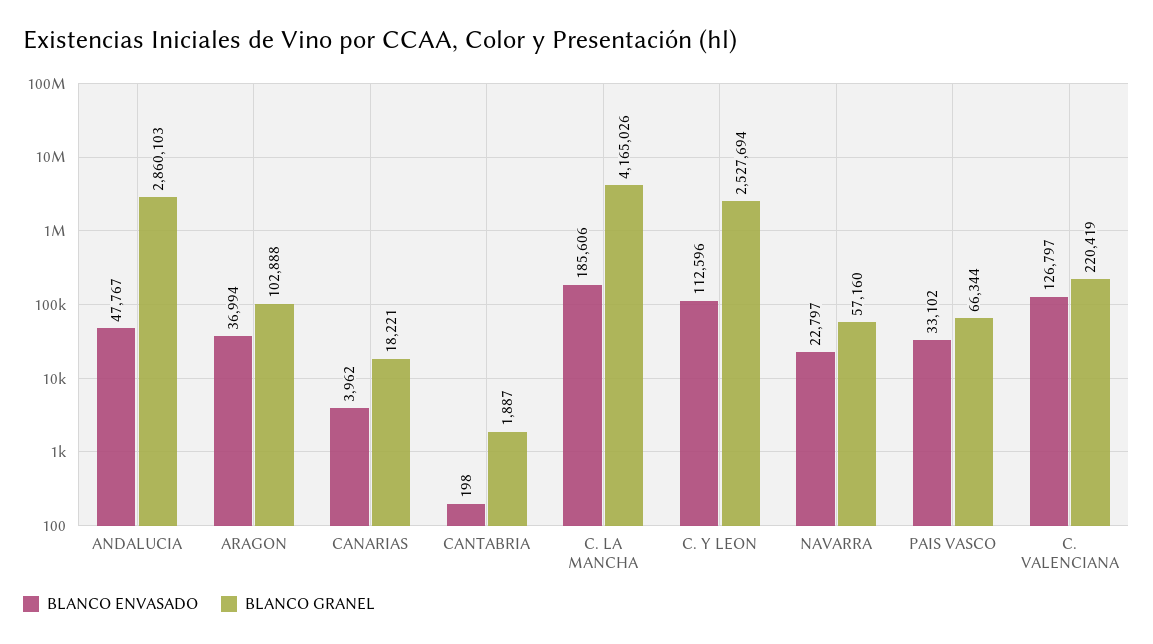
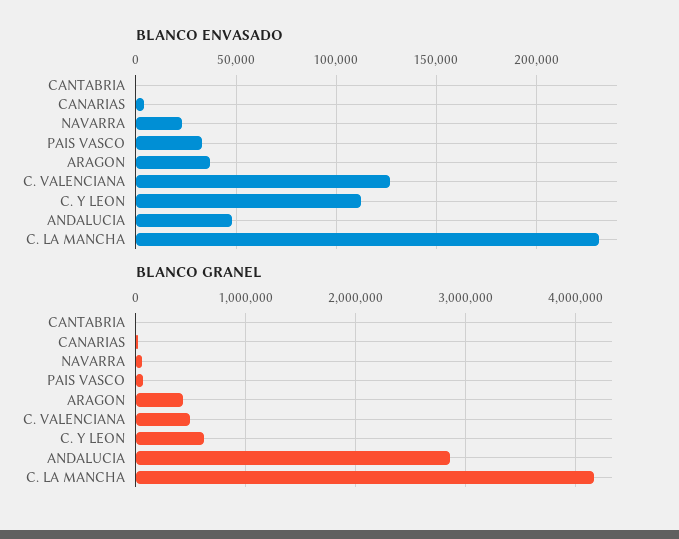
  {
    "BLANCO ENVASADO": {
      "ANDALUCIA": 47767,
      "ARAGON": 36994,
      "CANARIAS": 3962,
      "CANTABRIA": 198,
-     "C. LA MANCHA": 185606,
+     "C. LA MANCHA": 230000,
      "C. Y LEON": 112596,
      "NAVARRA": 22797,
      "PAIS VASCO": 33102,
      "C. VALENCIANA": 126797
    },
    "BLANCO GRANEL": {
      "ANDALUCIA": 2860103,
-     "ARAGON": 102888,
+     "ARAGON": 400000,
      "CANARIAS": 18221,
      "CANTABRIA": 1887,
      "C. LA MANCHA": 4165026,
-     "C. Y LEON": 2527694,
+     "C. Y LEON": 600000,
      "NAVARRA": 57160,
      "PAIS VASCO": 66344,
-     "C. VALENCIANA": 220419
+     "C. VALENCIANA": 500000
    }
  }

